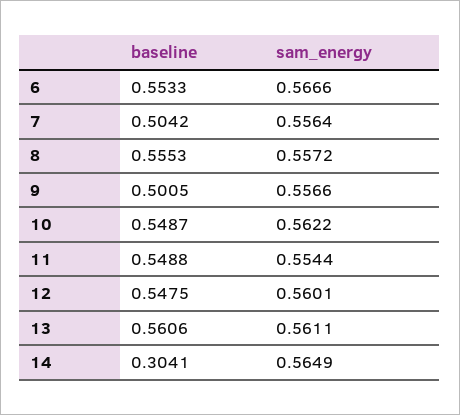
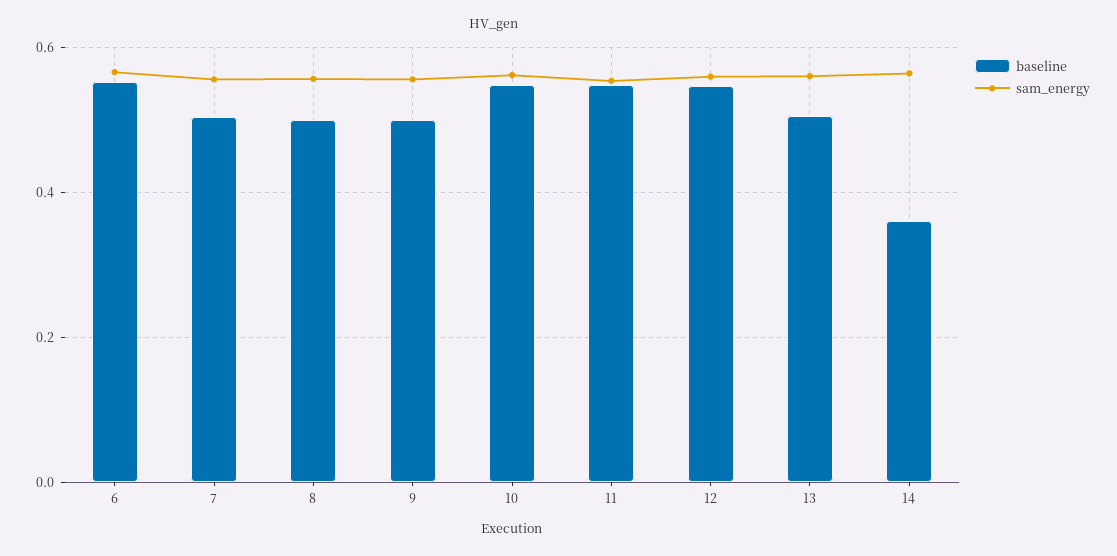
  {
    "baseline": {
      "6": 0.5533,
      "7": 0.5042,
-     "8": 0.5553,
+     "8": 0.5,
      "9": 0.5005,
      "10": 0.5487,
      "11": 0.5488,
      "12": 0.5475,
-     "13": 0.5606,
+     "13": 0.5,
-     "14": 0.3041
+     "14": 0.36
    },
    "sam_energy": {
      "6": 0.5666,
      "7": 0.5564,
      "8": 0.5572,
      "9": 0.5566,
      "10": 0.5622,
      "11": 0.5544,
      "12": 0.5601,
      "13": 0.5611,
      "14": 0.5649
    }
  }

